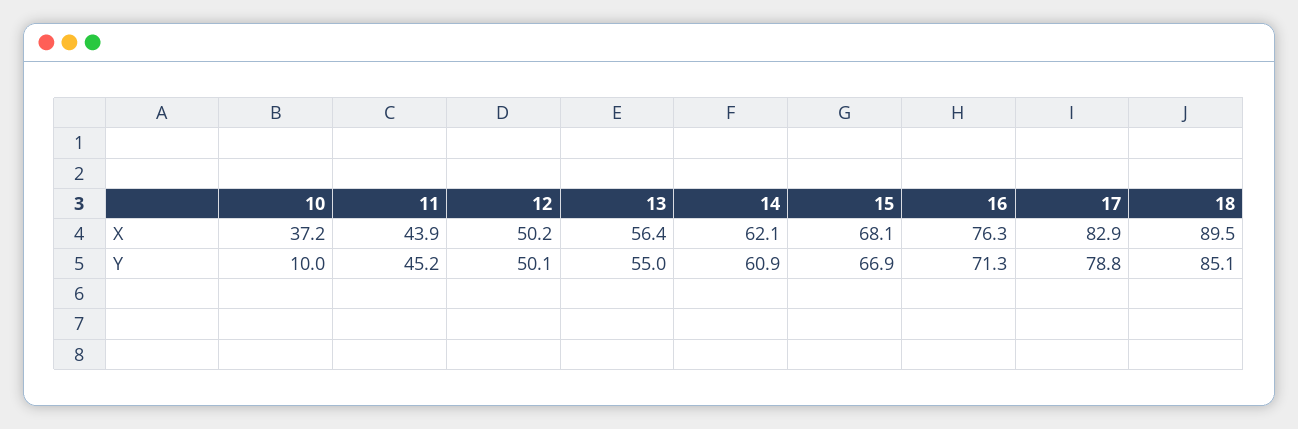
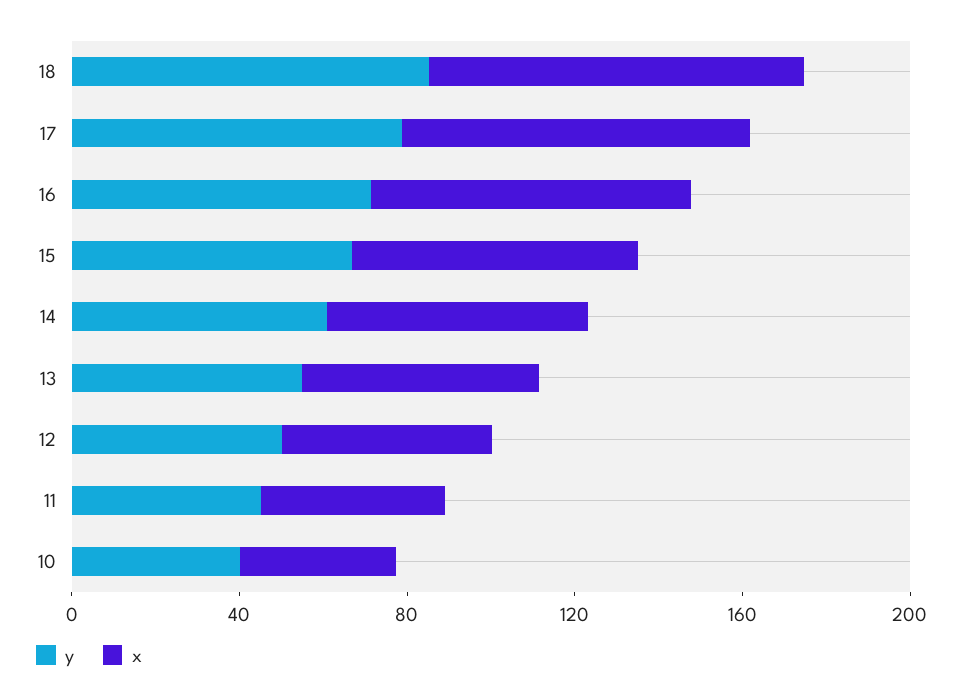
  {
    "X": {
      "10": 37.2,
      "11": 43.9,
      "12": 50.2,
      "13": 56.4,
      "14": 62.1,
      "15": 68.1,
      "16": 76.3,
      "17": 82.9,
      "18": 89.5
    },
    "Y": {
-     "10": 10,
+     "10": 40,
      "11": 45.2,
      "12": 50.1,
      "13": 55,
      "14": 60.9,
      "15": 66.9,
      "16": 71.3,
      "17": 78.8,
      "18": 85.1
    }
  }

